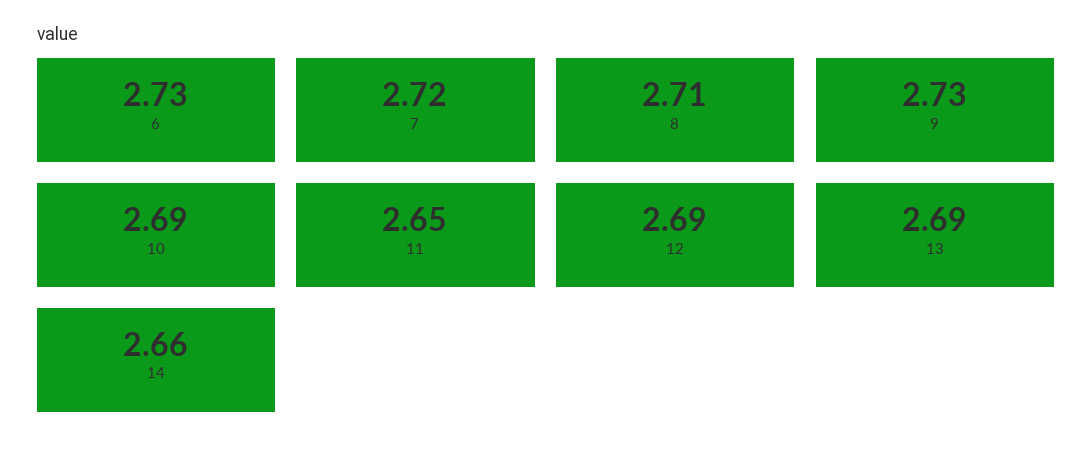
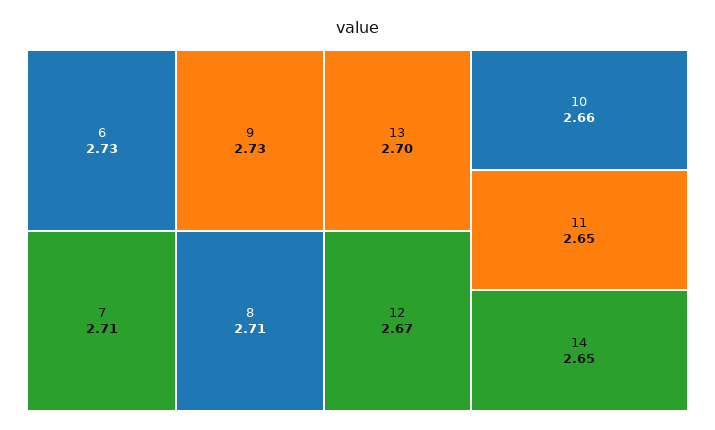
  {
    "6": 2.73,
-   "7": 2.72,
+   "7": 2.71,
    "8": 2.71,
    "9": 2.73,
-   "10": 2.69,
+   "10": 2.66,
    "11": 2.65,
-   "12": 2.69,
+   "12": 2.67,
-   "13": 2.69,
+   "13": 2.7,
-   "14": 2.66
+   "14": 2.65
  }

